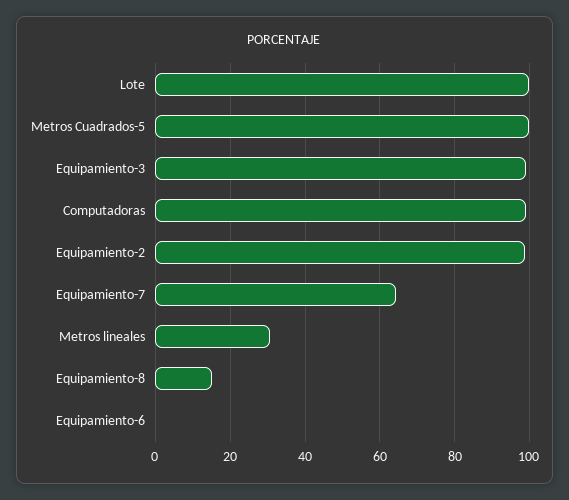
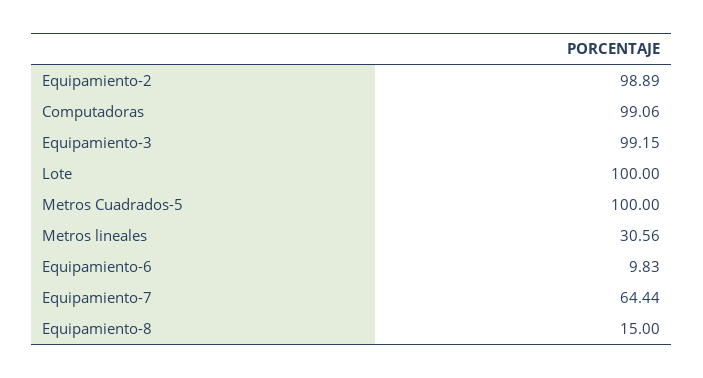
  {
    "Lote": 100,
    "Metros Cuadrados-5": 100,
    "Equipamiento-3": 99.15,
    "Computadoras": 99.06,
    "Equipamiento-2": 98.89,
    "Equipamiento-7": 64.44,
    "Metros lineales": 30.56,
    "Equipamiento-8": 15,
-   "Equipamiento-6": 0
+   "Equipamiento-6": 9.83
  }

